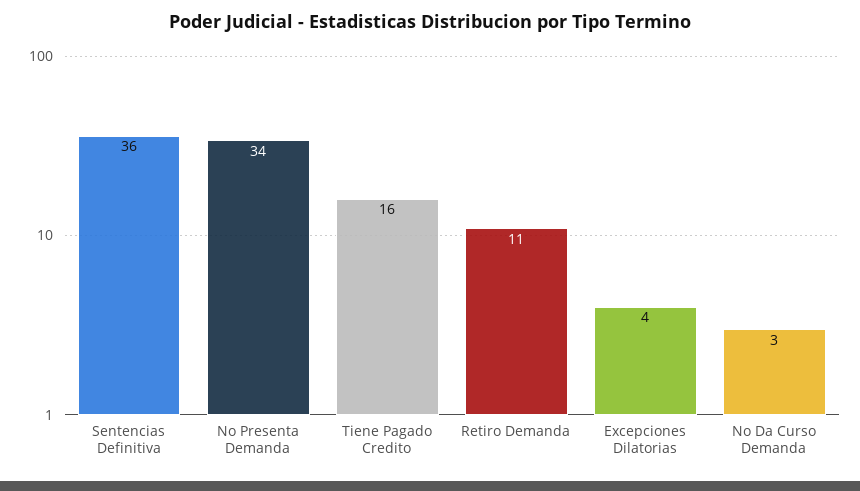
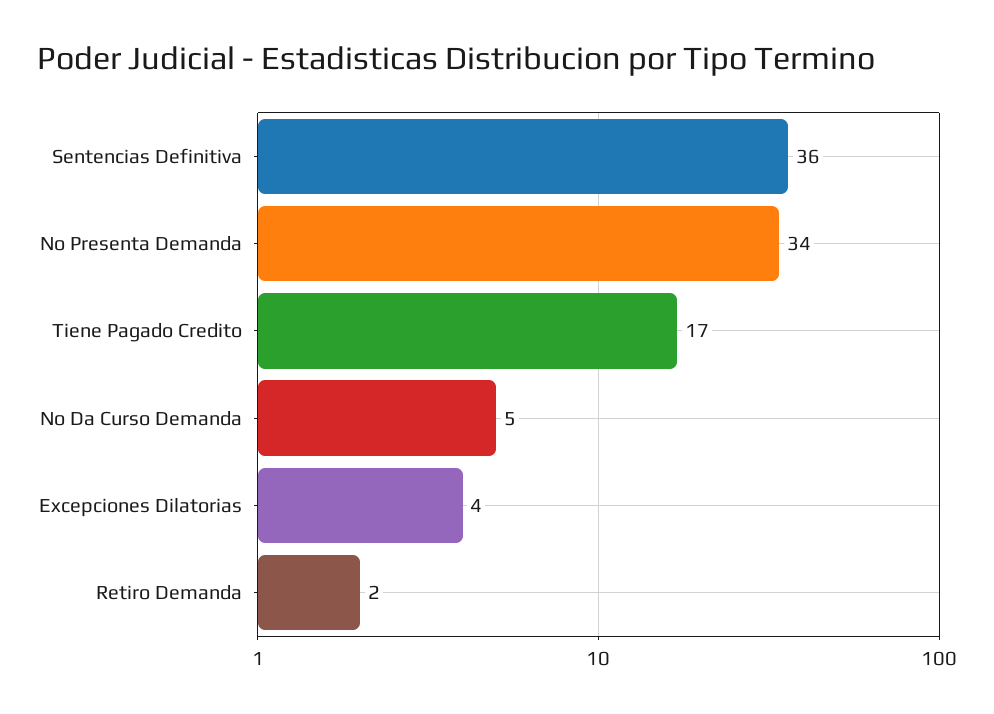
  {
    "Sentencias Definitiva": 36,
    "No Presenta Demanda": 34,
-   "Tiene Pagado Credito": 16,
+   "Tiene Pagado Credito": 17,
-   "Retiro Demanda": 11,
+   "Retiro Demanda": 2,
    "Excepciones Dilatorias": 4,
-   "No Da Curso Demanda": 3
+   "No Da Curso Demanda": 5
  }

